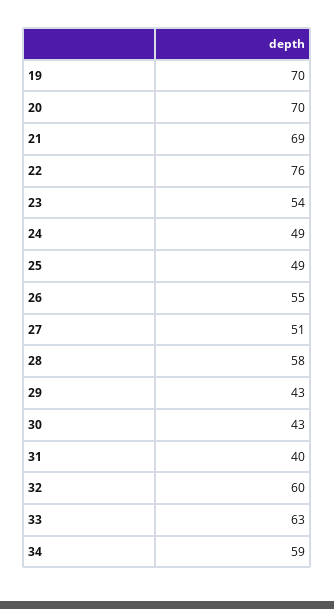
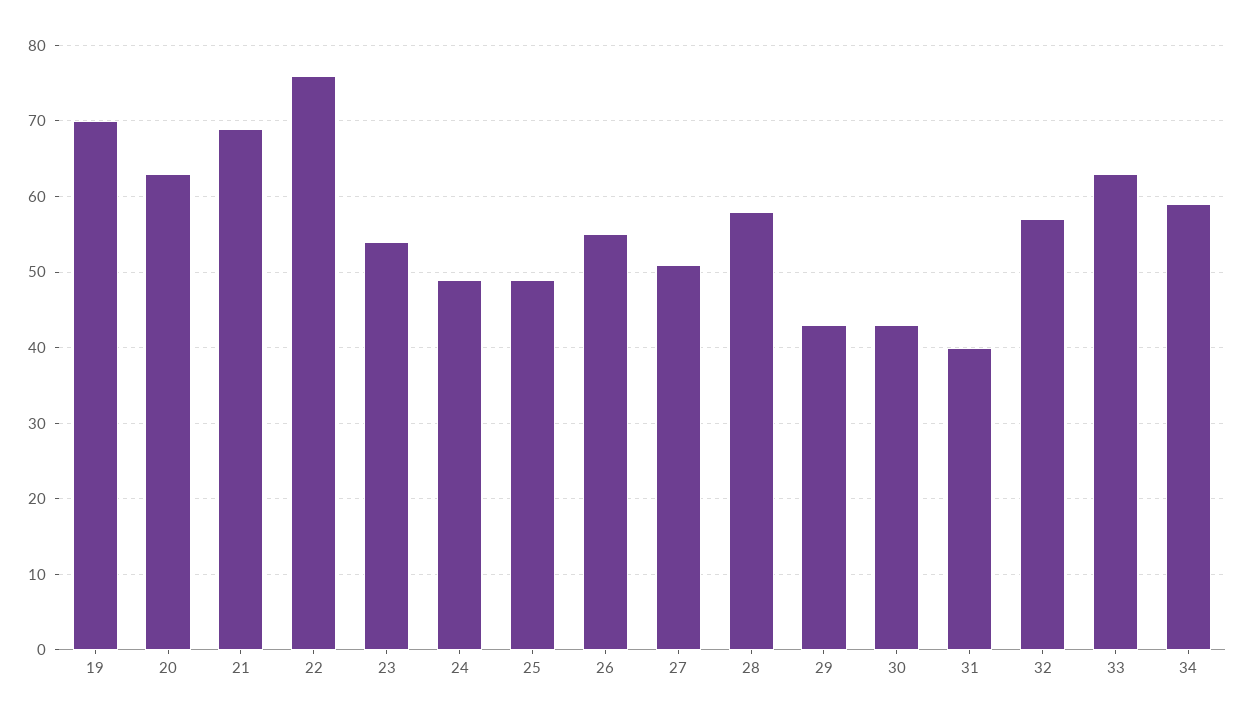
  {
    "19": 70,
-   "20": 70,
+   "20": 63,
    "21": 69,
    "22": 76,
    "23": 54,
    "24": 49,
    "25": 49,
    "26": 55,
    "27": 51,
    "28": 58,
    "29": 43,
    "30": 43,
    "31": 40,
-   "32": 60,
+   "32": 57,
    "33": 63,
    "34": 59
  }

